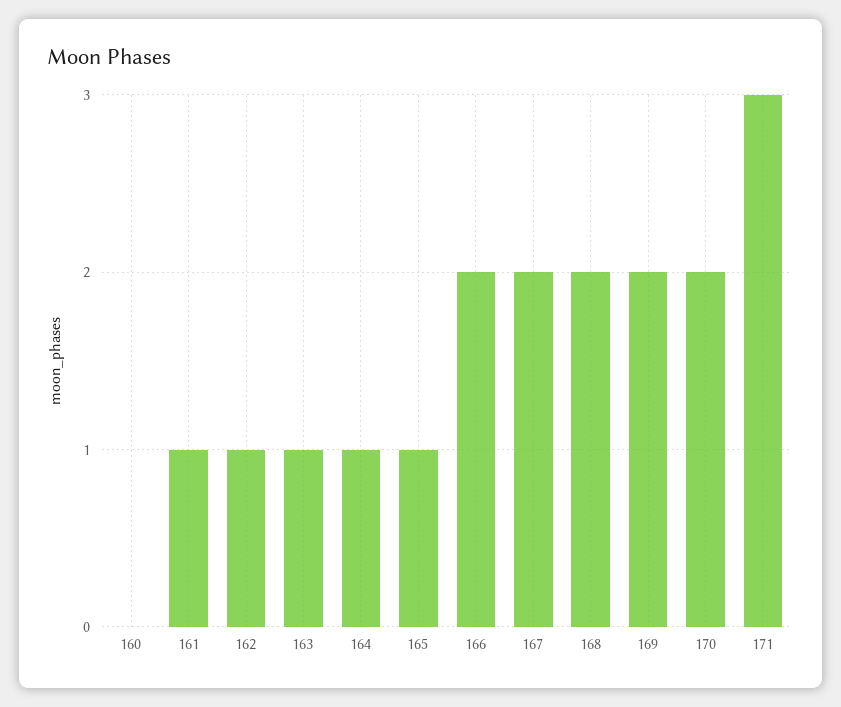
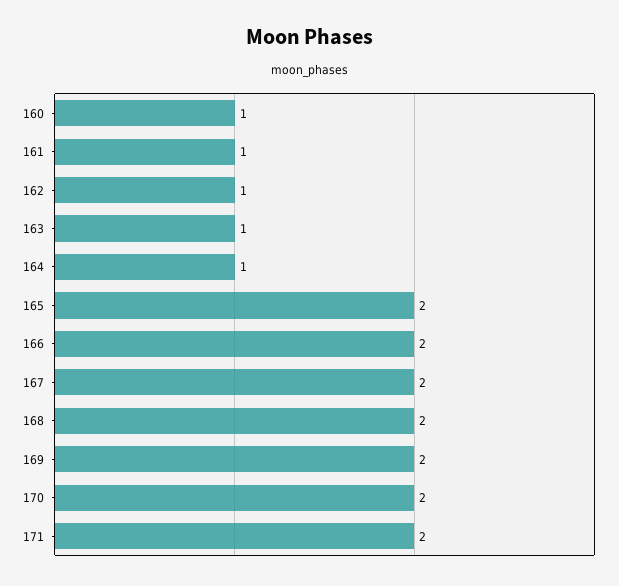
  {
-   "160": 0,
+   "160": 1,
    "161": 1,
    "162": 1,
    "163": 1,
    "164": 1,
-   "165": 1,
+   "165": 2,
    "166": 2,
    "167": 2,
    "168": 2,
    "169": 2,
    "170": 2,
-   "171": 3
+   "171": 2
  }

